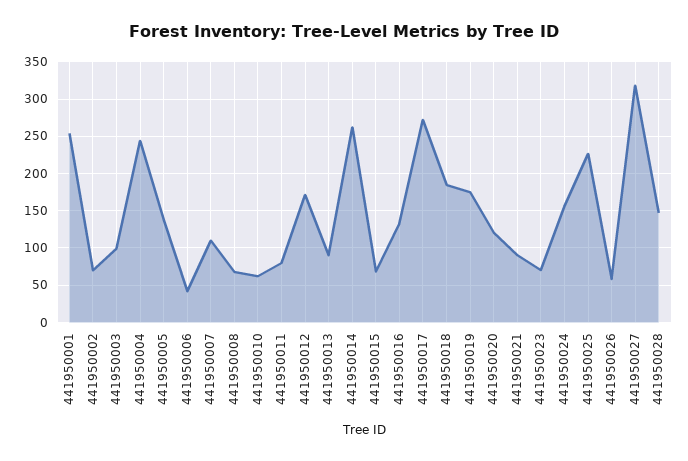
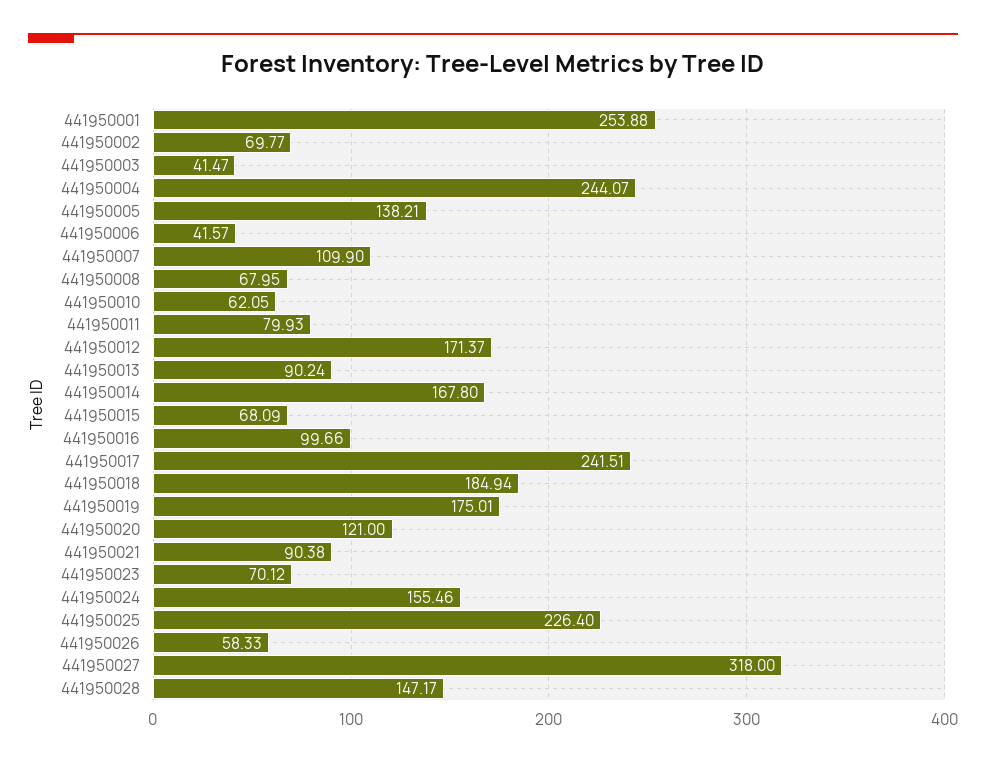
  {
    "441950001": 253.88,
    "441950002": 69.77,
-   "441950003": 100,
+   "441950003": 41.47,
    "441950004": 244.07,
    "441950005": 138.21,
    "441950006": 41.57,
    "441950007": 109.9,
    "441950008": 67.95,
    "441950010": 62.05,
    "441950011": 79.93,
    "441950012": 171.37,
    "441950013": 90.24,
-   "441950014": 260,
+   "441950014": 167.8,
    "441950015": 68.09,
-   "441950016": 130,
+   "441950016": 99.66,
-   "441950017": 270,
+   "441950017": 241.51,
    "441950018": 184.94,
    "441950019": 175.01,
    "441950020": 121,
    "441950021": 90.38,
    "441950023": 70.12,
    "441950024": 155.46,
    "441950025": 226.4,
    "441950026": 58.33,
    "441950027": 318,
    "441950028": 147.17
  }

